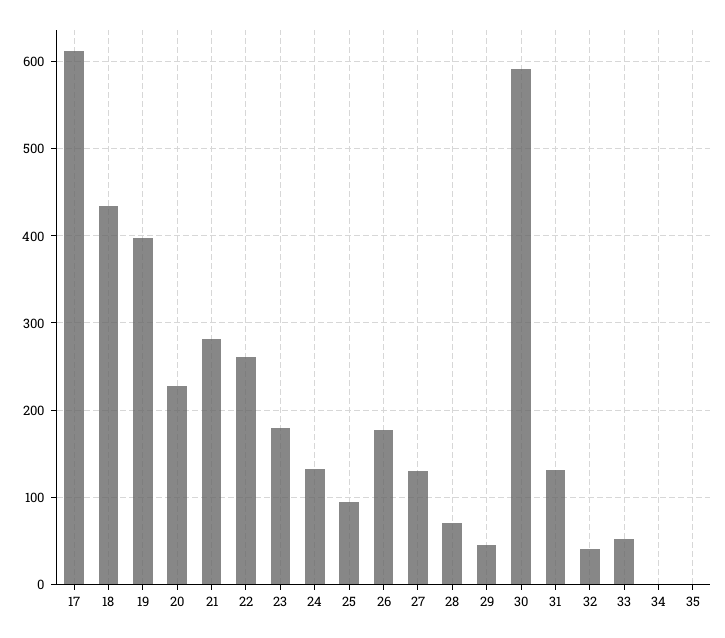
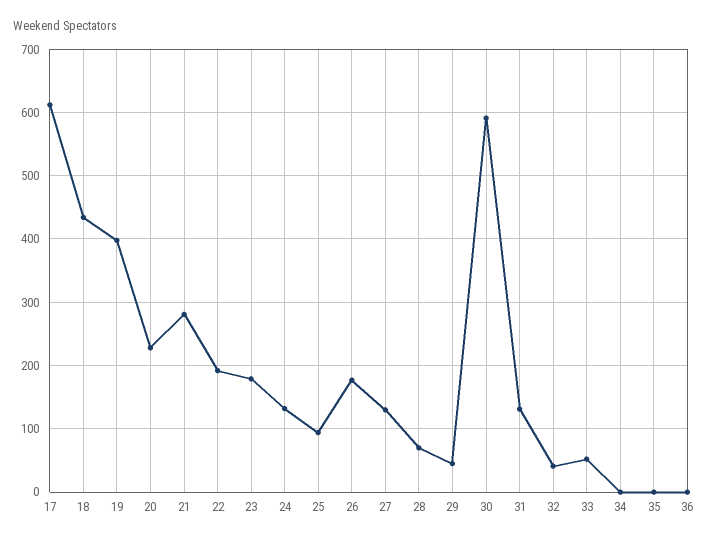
  {
    "17": 610,
    "18": 430,
    "19": 400,
    "20": 230,
    "21": 280,
-   "22": 260,
+   "22": 190,
    "23": 180,
    "24": 130,
    "25": 90,
    "26": 180,
    "27": 130,
    "28": 70,
    "29": 50,
    "30": 590,
    "31": 130,
    "32": 40,
    "33": 50,
    "34": 0,
-   "35": 0
+   "35": 0,
+   "36": 0
  }

